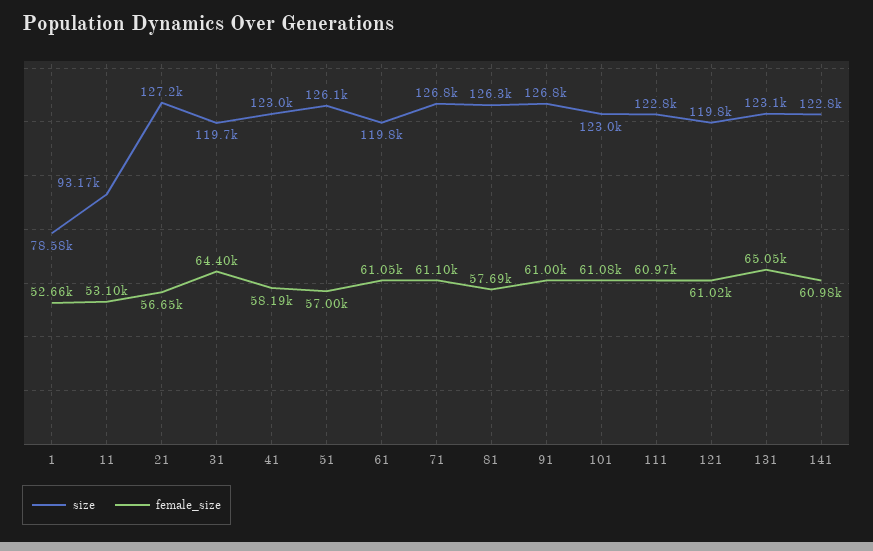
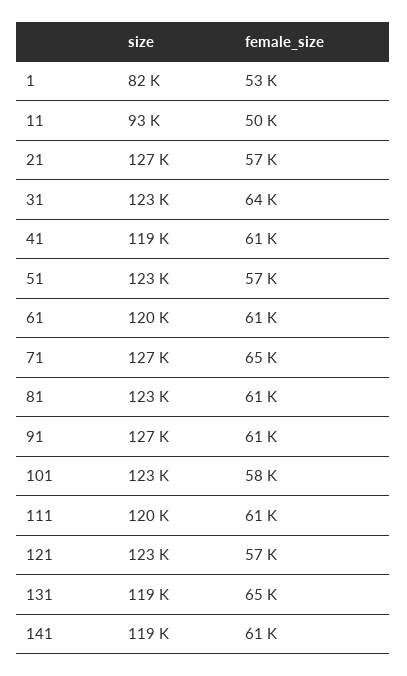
  {
    "size": {
-     "1": 78580,
+     "1": 82000,
      "11": 93170,
      "21": 127200,
-     "31": 119700,
+     "31": 123000,
-     "41": 123000,
+     "41": 119000,
-     "51": 126100,
+     "51": 123000,
      "61": 119800,
      "71": 126800,
-     "81": 126300,
+     "81": 123000,
      "91": 126800,
      "101": 123000,
-     "111": 122800,
+     "111": 120000,
-     "121": 119800,
+     "121": 123000,
-     "131": 123100,
+     "131": 119000,
-     "141": 122800
+     "141": 119000
    },
    "female_size": {
      "1": 52660,
-     "11": 53100,
+     "11": 50000,
      "21": 56650,
      "31": 64400,
-     "41": 58190,
+     "41": 61000,
      "51": 57000,
      "61": 61050,
-     "71": 61100,
+     "71": 65000,
-     "81": 57690,
+     "81": 61000,
      "91": 61000,
-     "101": 61080,
+     "101": 58000,
      "111": 60970,
-     "121": 61020,
+     "121": 57000,
      "131": 65050,
      "141": 60980
    }
  }

